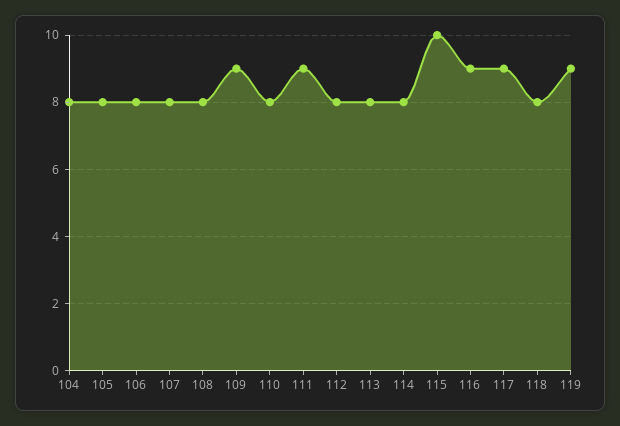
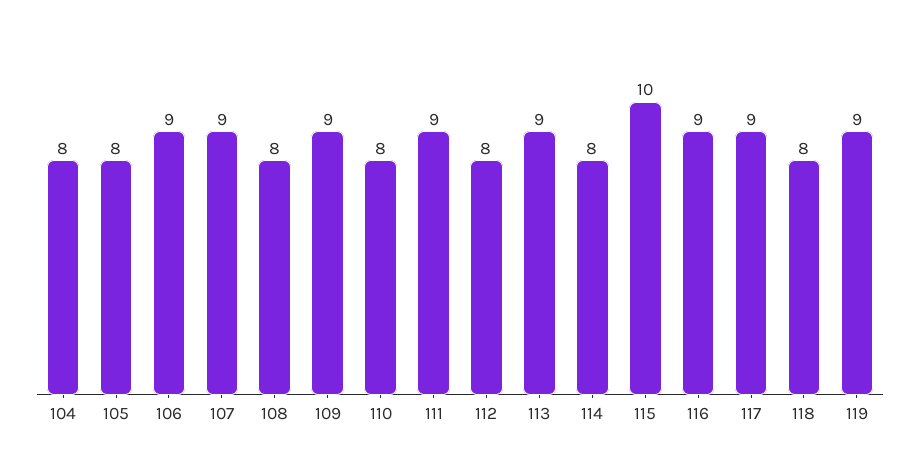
  {
    "104": 8,
    "105": 8,
-   "106": 8,
+   "106": 9,
-   "107": 8,
+   "107": 9,
    "108": 8,
    "109": 9,
    "110": 8,
    "111": 9,
    "112": 8,
-   "113": 8,
+   "113": 9,
    "114": 8,
    "115": 10,
    "116": 9,
    "117": 9,
    "118": 8,
    "119": 9
  }

